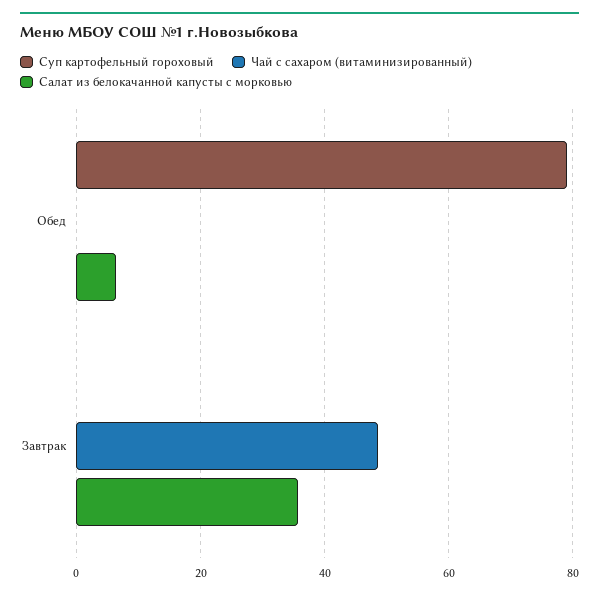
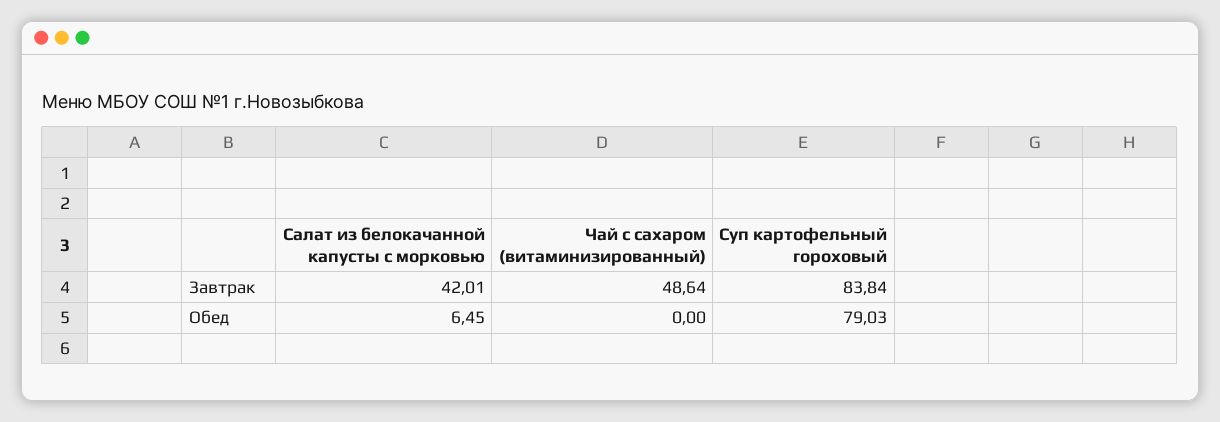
  {
    "Суп картофельный гороховый": {
      "Обед": 79.03,
-     "Завтрак": 0
+     "Завтрак": 83.84
    },
    "Чай с сахаром (витаминизированный)": {
      "Обед": 0,
      "Завтрак": 48.64
    },
    "Салат из белокачанной капусты с морковью": {
      "Обед": 6.45,
-     "Завтрак": 36
+     "Завтрак": 42.01
    }
  }

